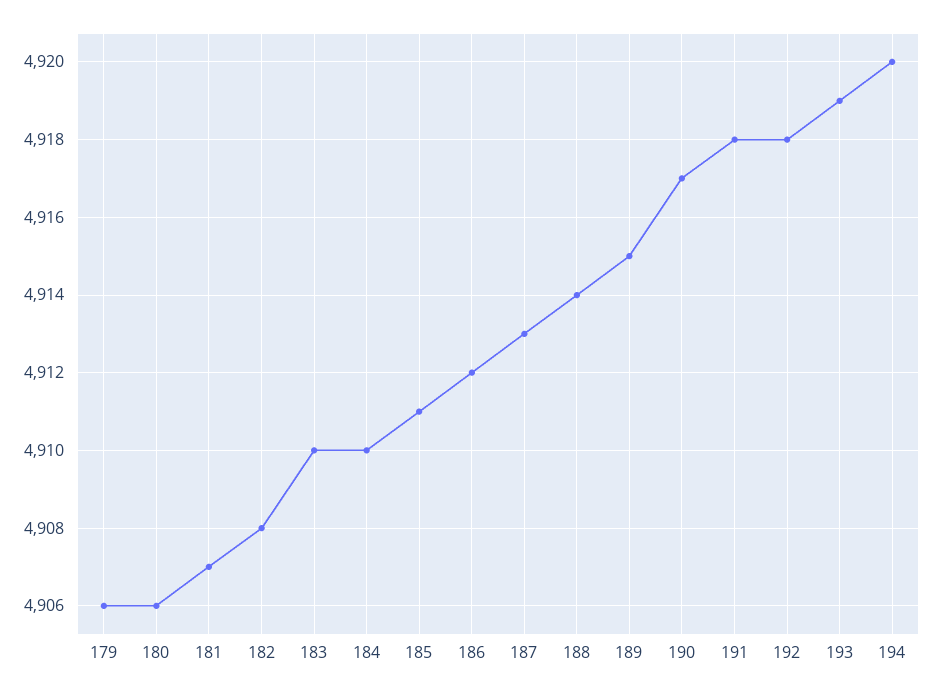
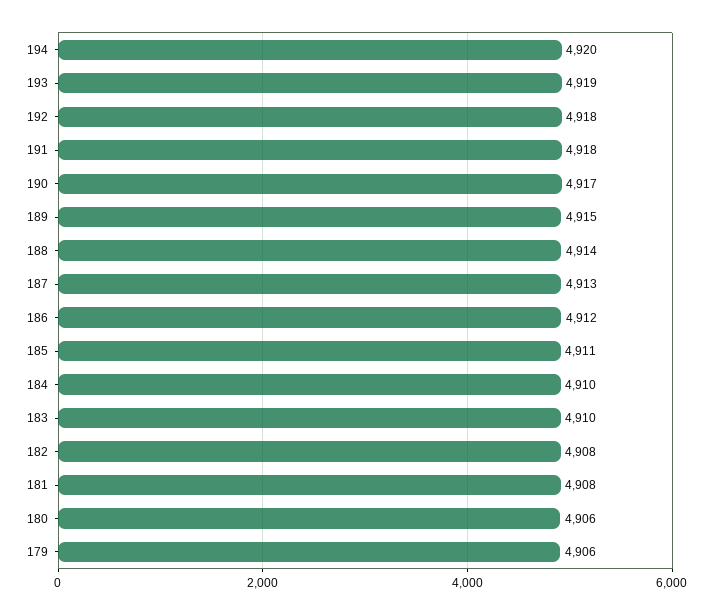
  {
    "179": 4906,
    "180": 4906,
-   "181": 4907,
+   "181": 4908,
    "182": 4908,
    "183": 4910,
    "184": 4910,
    "185": 4911,
    "186": 4912,
    "187": 4913,
    "188": 4914,
    "189": 4915,
    "190": 4917,
    "191": 4918,
    "192": 4918,
    "193": 4919,
    "194": 4920
  }

